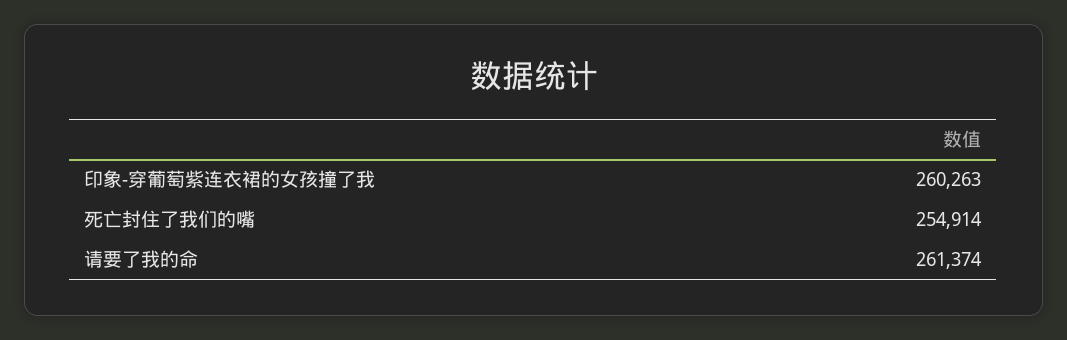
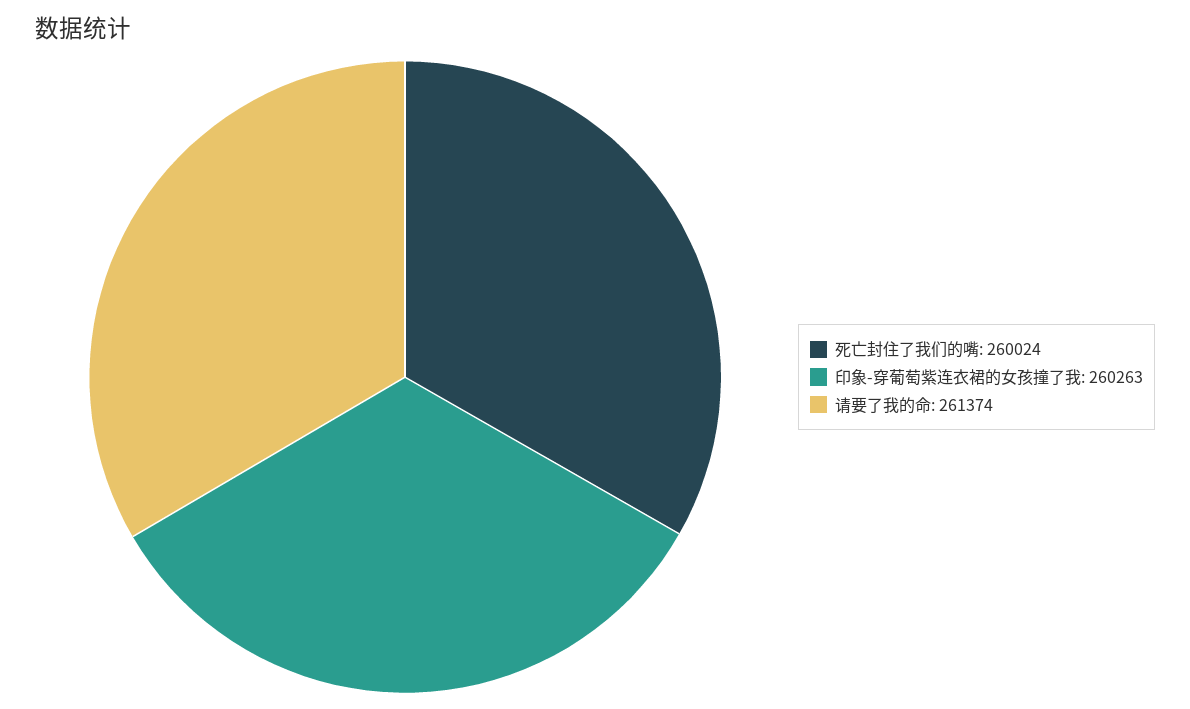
  {
    "印象-穿葡萄紫连衣裙的女孩撞了我": 260263,
-   "死亡封住了我们的嘴": 254914,
+   "死亡封住了我们的嘴": 260024,
    "请要了我的命": 261374
  }

